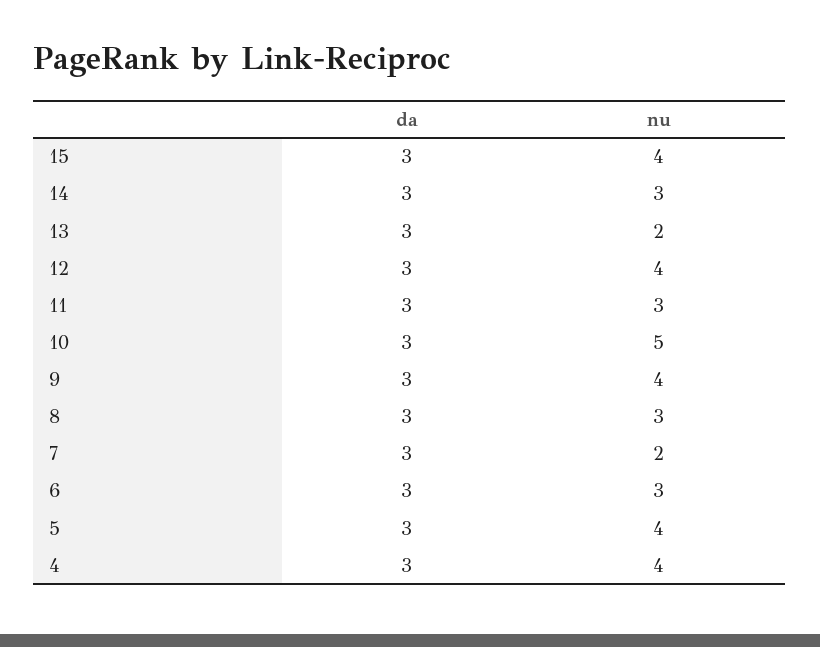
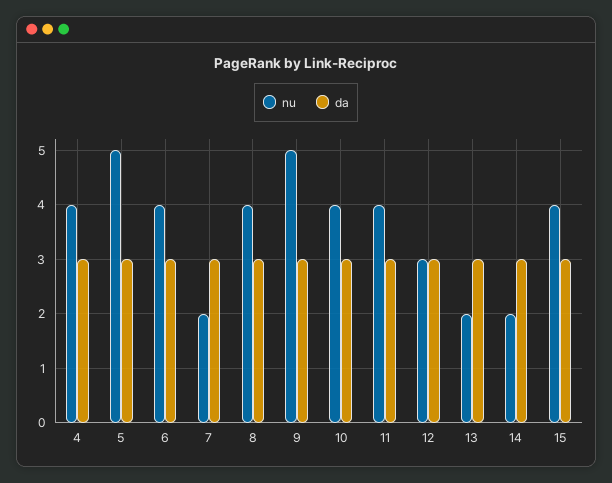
  {
    "da": {
      "15": 3,
      "14": 3,
      "13": 3,
      "12": 3,
      "11": 3,
      "10": 3,
      "9": 3,
      "8": 3,
      "7": 3,
      "6": 3,
      "5": 3,
      "4": 3
    },
    "nu": {
      "15": 4,
-     "14": 3,
+     "14": 2,
      "13": 2,
-     "12": 4,
+     "12": 3,
-     "11": 3,
+     "11": 4,
-     "10": 5,
+     "10": 4,
-     "9": 4,
+     "9": 5,
-     "8": 3,
+     "8": 4,
      "7": 2,
-     "6": 3,
+     "6": 4,
-     "5": 4,
+     "5": 5,
      "4": 4
    }
  }

